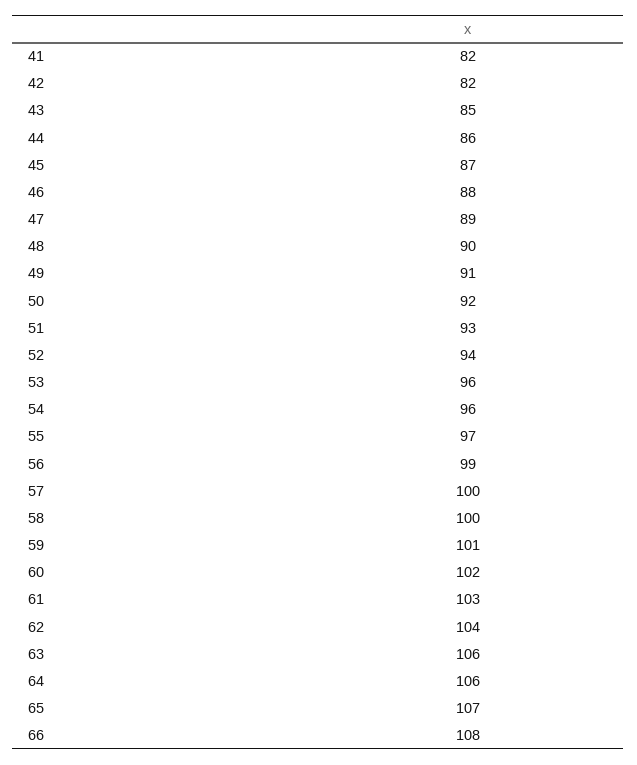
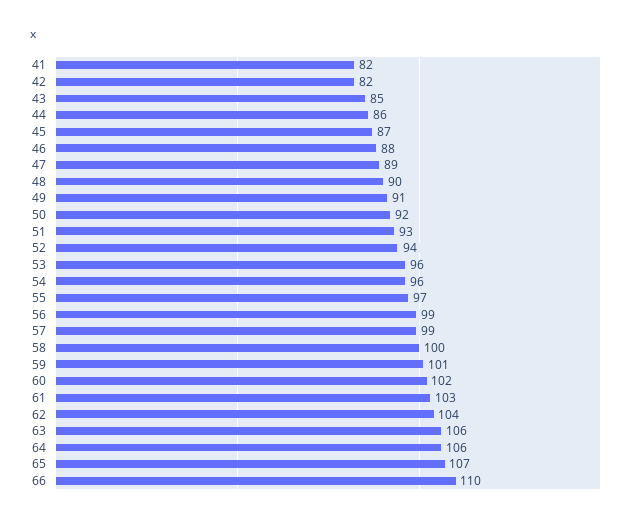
  {
    "41": 82,
    "42": 82,
    "43": 85,
    "44": 86,
    "45": 87,
    "46": 88,
    "47": 89,
    "48": 90,
    "49": 91,
    "50": 92,
    "51": 93,
    "52": 94,
    "53": 96,
    "54": 96,
    "55": 97,
    "56": 99,
-   "57": 100,
+   "57": 99,
    "58": 100,
    "59": 101,
    "60": 102,
    "61": 103,
    "62": 104,
    "63": 106,
    "64": 106,
    "65": 107,
-   "66": 108
+   "66": 110
  }

